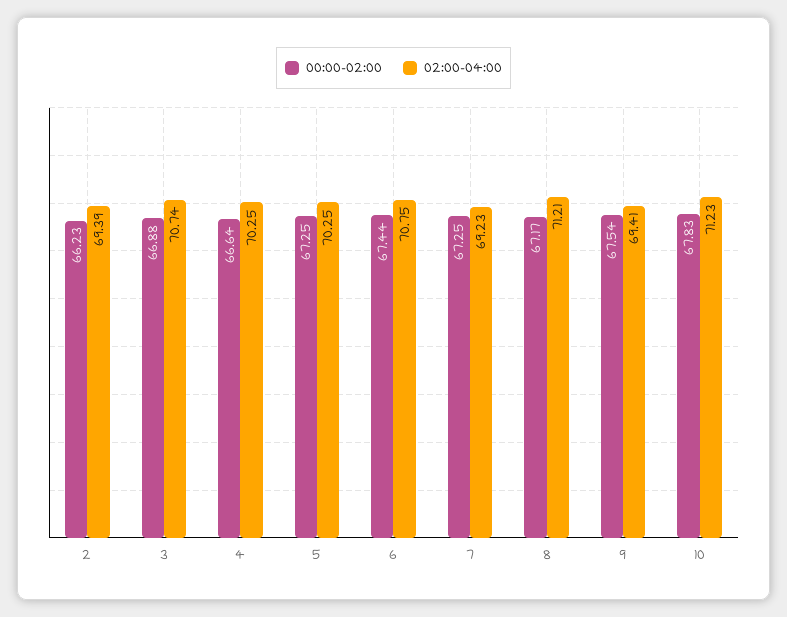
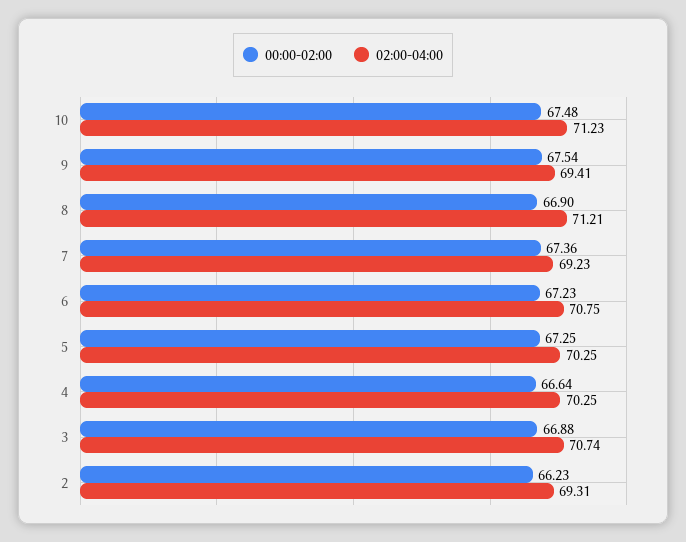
  {
    "00:00-02:00": {
      "2": 66.23,
      "3": 66.88,
      "4": 66.64,
      "5": 67.25,
-     "6": 67.44,
+     "6": 67.23,
-     "7": 67.25,
+     "7": 67.36,
-     "8": 67.17,
+     "8": 66.9,
      "9": 67.54,
-     "10": 67.83
+     "10": 67.48
    },
    "02:00-04:00": {
-     "2": 69.39,
+     "2": 69.31,
      "3": 70.74,
      "4": 70.25,
      "5": 70.25,
      "6": 70.75,
      "7": 69.23,
      "8": 71.21,
      "9": 69.41,
      "10": 71.23
    }
  }

